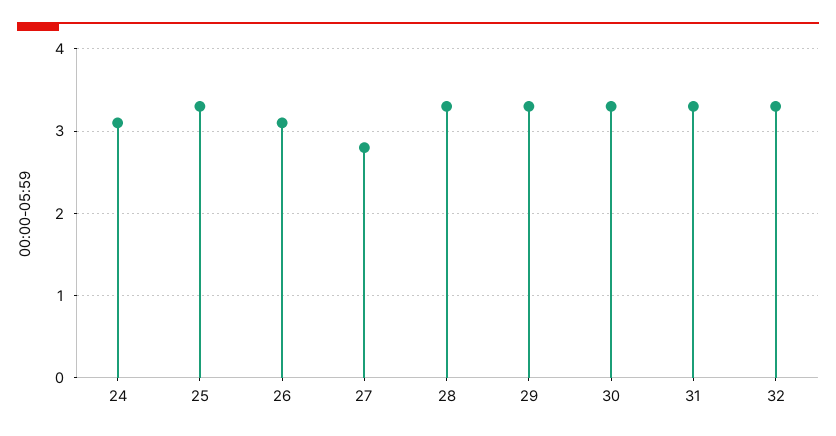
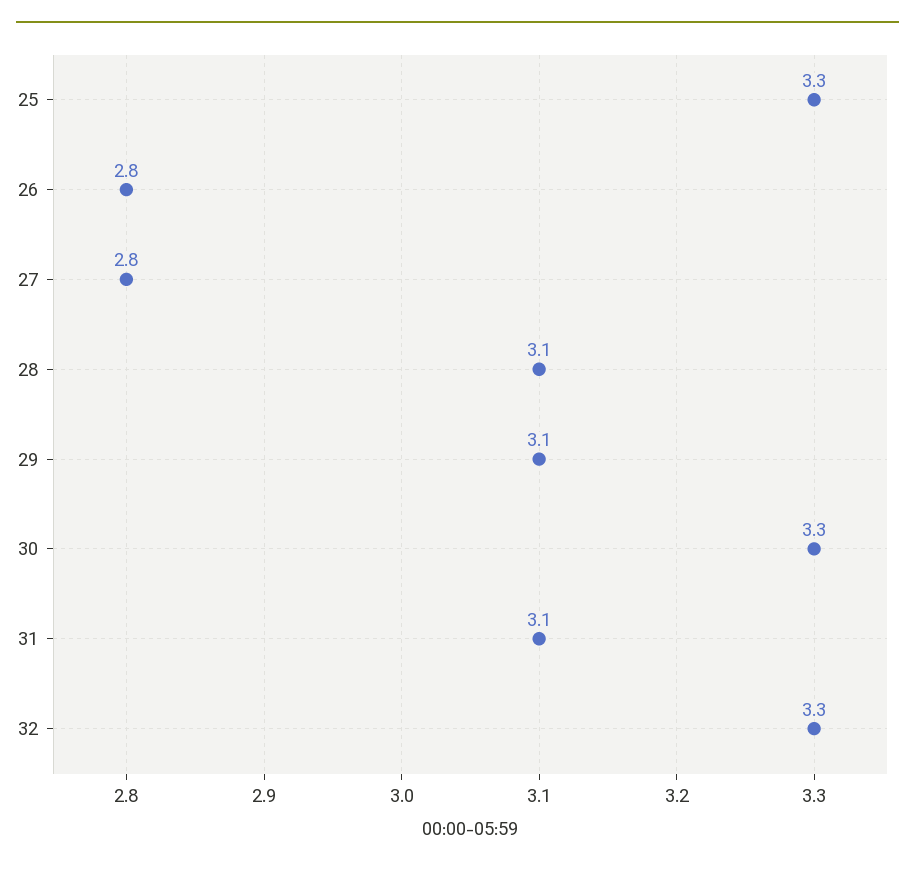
  {
-   "24": 3.1,
    "25": 3.3,
-   "26": 3.1,
+   "26": 2.8,
    "27": 2.8,
-   "28": 3.3,
+   "28": 3.1,
-   "29": 3.3,
+   "29": 3.1,
    "30": 3.3,
-   "31": 3.3,
+   "31": 3.1,
    "32": 3.3
  }

